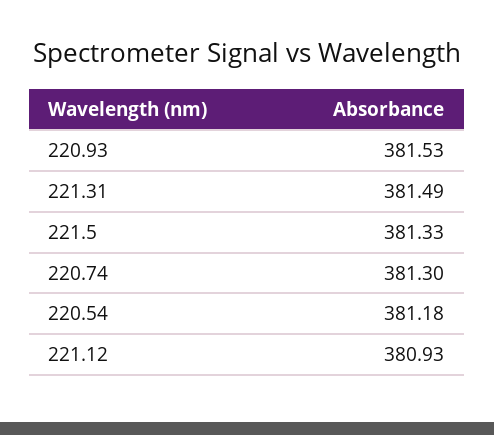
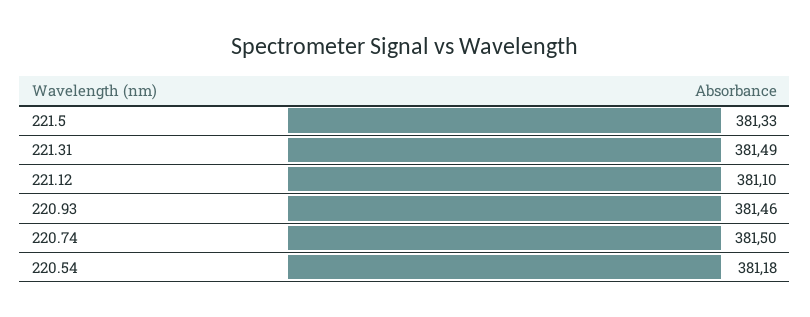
  {
-   "220.93": 381.53,
+   "220.93": 381.46,
    "221.31": 381.49,
    "221.5": 381.33,
-   "220.74": 381.3,
+   "220.74": 381.5,
    "220.54": 381.18,
-   "221.12": 380.93
+   "221.12": 381.1
  }

